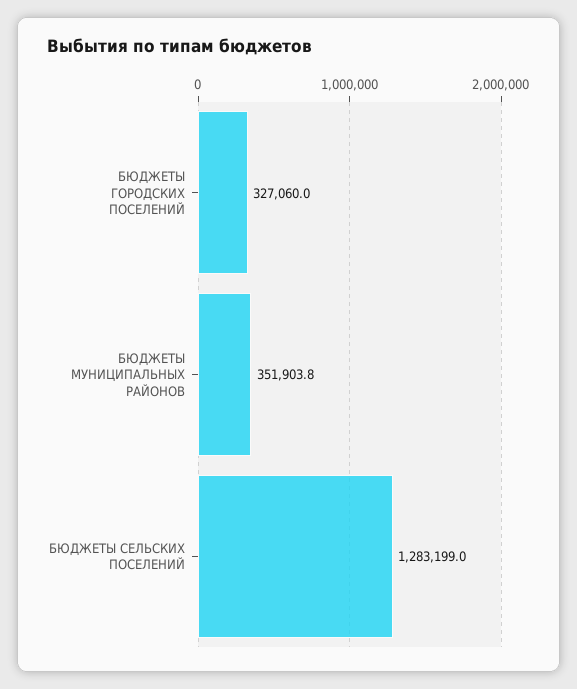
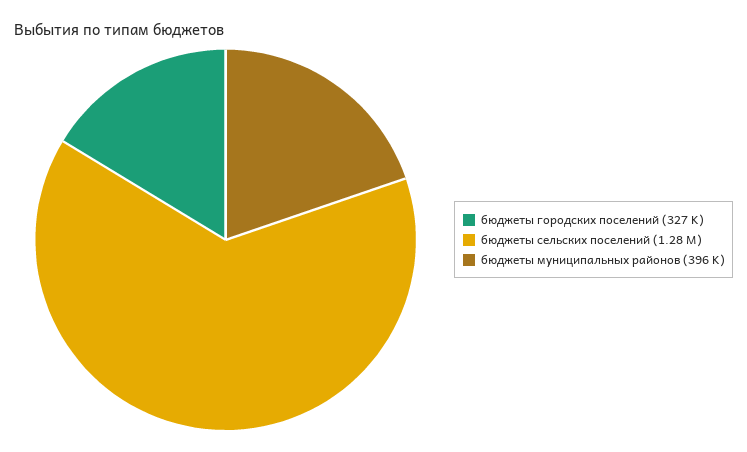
  {
    "БЮДЖЕТЫ ГОРОДСКИХ ПОСЕЛЕНИЙ": 327060,
-   "БЮДЖЕТЫ МУНИЦИПАЛЬНЫХ РАЙОНОВ": 351903.8,
+   "БЮДЖЕТЫ МУНИЦИПАЛЬНЫХ РАЙОНОВ": 396000,
    "БЮДЖЕТЫ СЕЛЬСКИХ ПОСЕЛЕНИЙ": 1283199
  }

